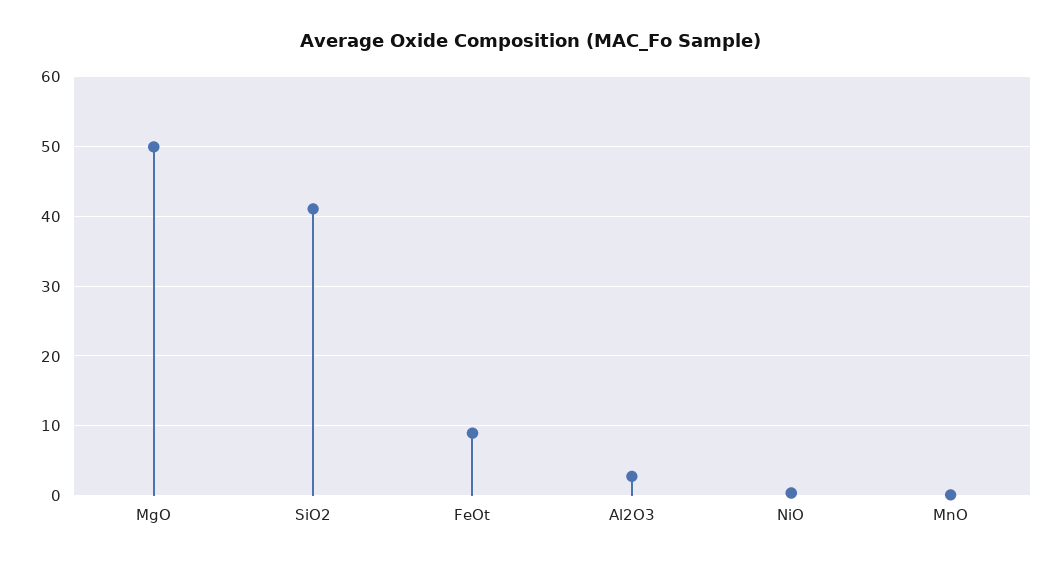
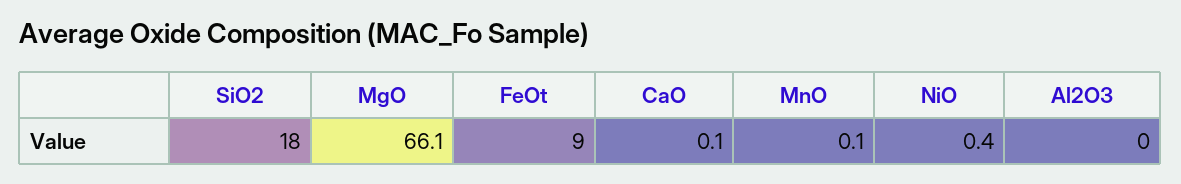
  {
-   "MgO": 50,
+   "MgO": 66.1,
-   "SiO2": 41,
+   "SiO2": 18,
    "FeOt": 9,
-   "Al2O3": 3,
+   "Al2O3": 0,
    "NiO": 0.4,
-   "MnO": 0.1
+   "MnO": 0.1,
+   "CaO": 0.1
  }

